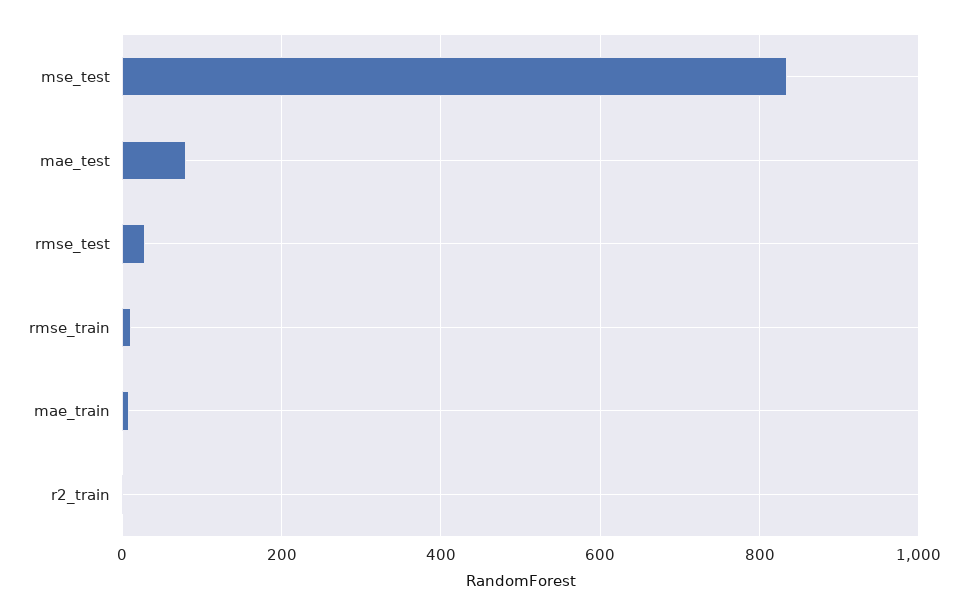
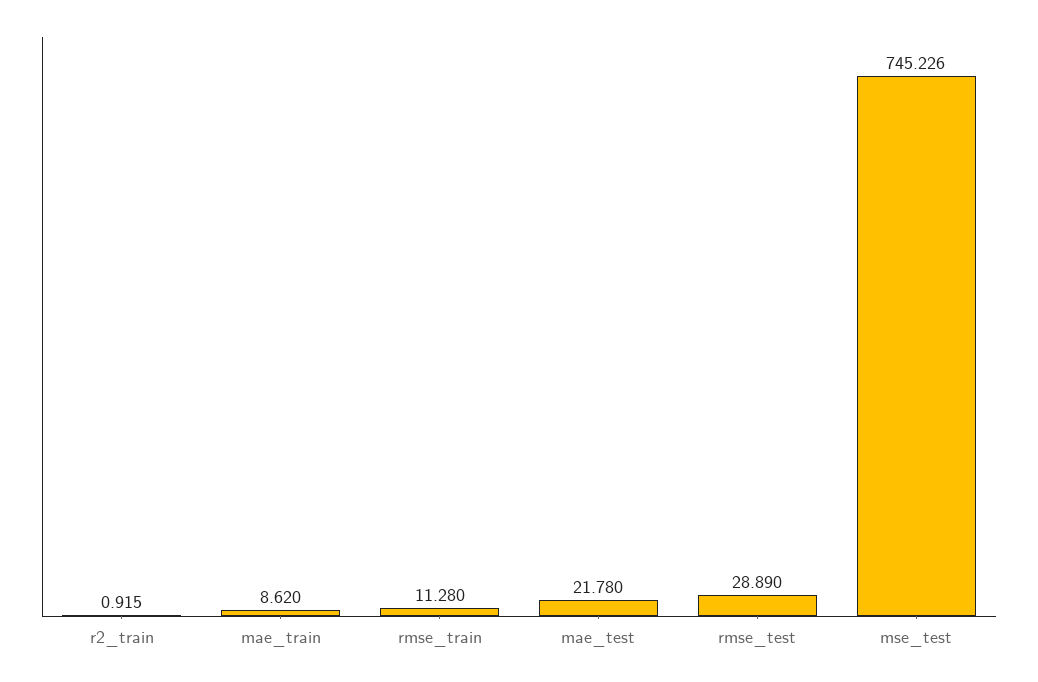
  {
-   "mse_test": 840,
+   "mse_test": 745.226,
-   "mae_test": 80,
+   "mae_test": 21.78,
    "rmse_test": 28.89,
    "rmse_train": 11.28,
    "mae_train": 8.62,
    "r2_train": 0.915
  }

